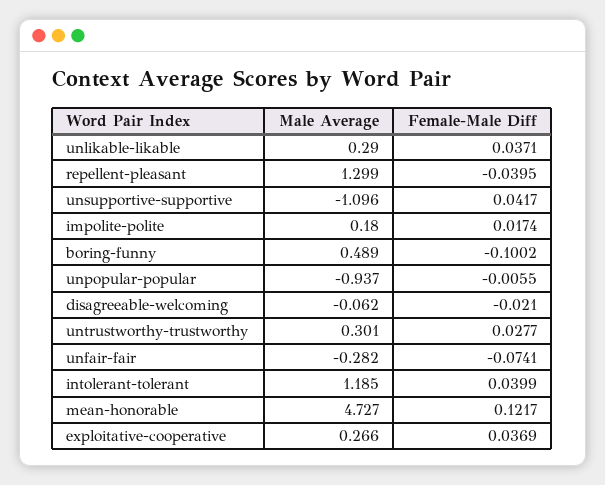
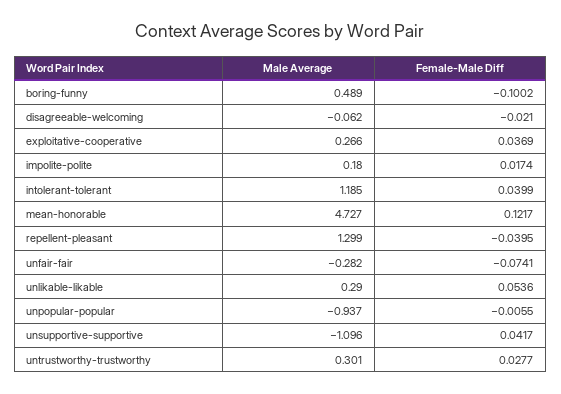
  {
    "Male Average": {
      "unlikable-likable": 0.29,
      "repellent-pleasant": 1.299,
      "unsupportive-supportive": -1.096,
      "impolite-polite": 0.18,
      "boring-funny": 0.489,
      "unpopular-popular": -0.937,
      "disagreeable-welcoming": -0.062,
      "untrustworthy-trustworthy": 0.301,
      "unfair-fair": -0.282,
      "intolerant-tolerant": 1.185,
      "mean-honorable": 4.727,
      "exploitative-cooperative": 0.266
    },
    "Female-Male Diff": {
-     "unlikable-likable": 0.0371,
+     "unlikable-likable": 0.0536,
      "repellent-pleasant": -0.0395,
      "unsupportive-supportive": 0.0417,
      "impolite-polite": 0.0174,
      "boring-funny": -0.1002,
      "unpopular-popular": -0.0055,
      "disagreeable-welcoming": -0.021,
      "untrustworthy-trustworthy": 0.0277,
      "unfair-fair": -0.0741,
      "intolerant-tolerant": 0.0399,
      "mean-honorable": 0.1217,
      "exploitative-cooperative": 0.0369
    }
  }

